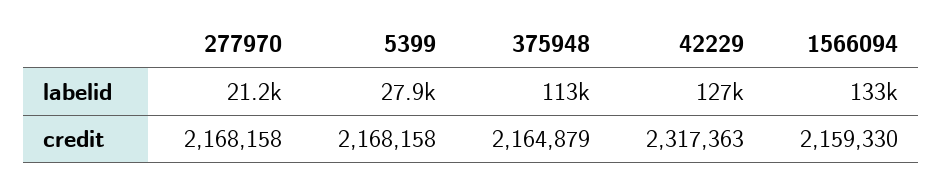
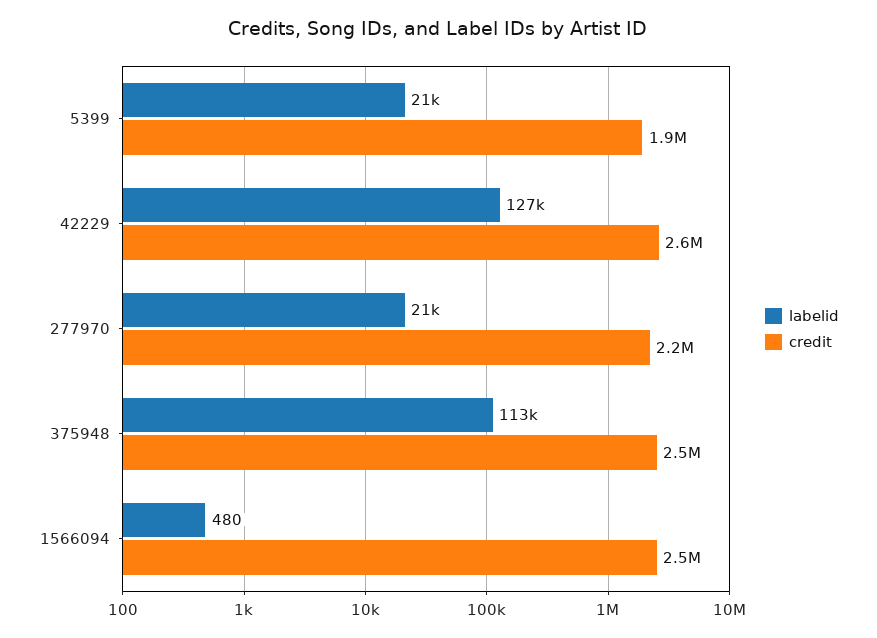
  {
    "labelid": {
      "277970": 21200,
-     "5399": 27900,
+     "5399": 21000,
      "375948": 113000,
      "42229": 127000,
-     "1566094": 133000
+     "1566094": 480
    },
    "credit": {
      "277970": 2168158,
-     "5399": 2168158,
+     "5399": 1900000,
-     "375948": 2164879,
+     "375948": 2500000,
-     "42229": 2317363,
+     "42229": 2600000,
-     "1566094": 2159330
+     "1566094": 2500000
    }
  }

